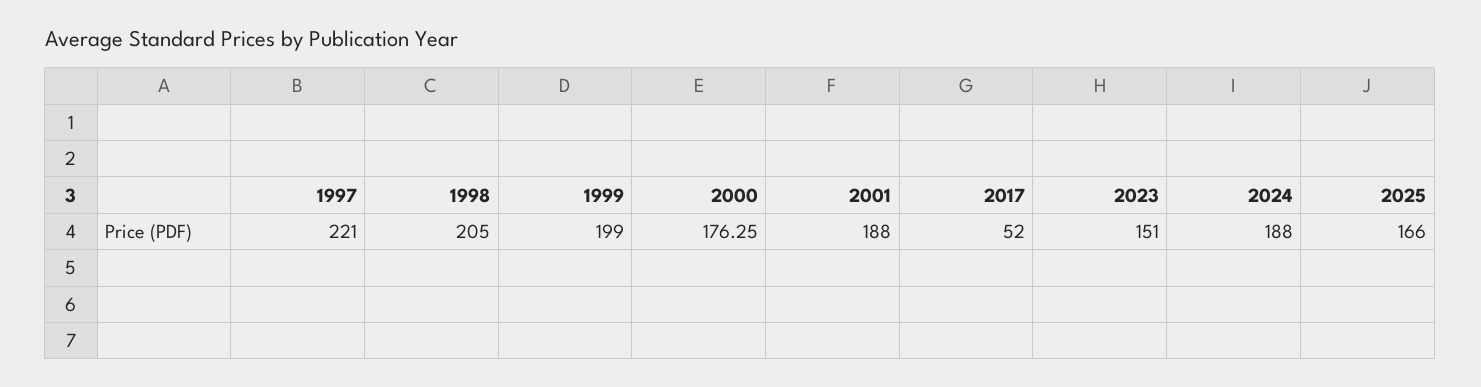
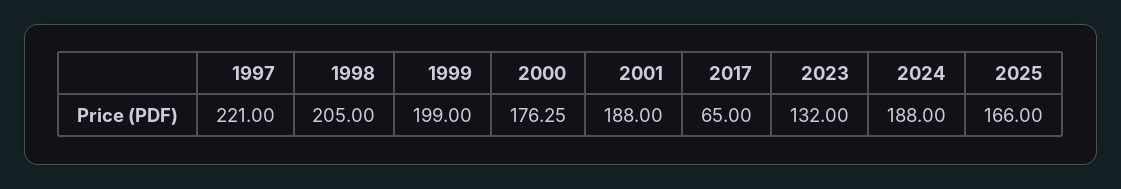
  {
    "1997": 221,
    "1998": 205,
    "1999": 199,
    "2000": 176.25,
    "2001": 188,
-   "2017": 52,
+   "2017": 65,
-   "2023": 151,
+   "2023": 132,
    "2024": 188,
    "2025": 166
  }

